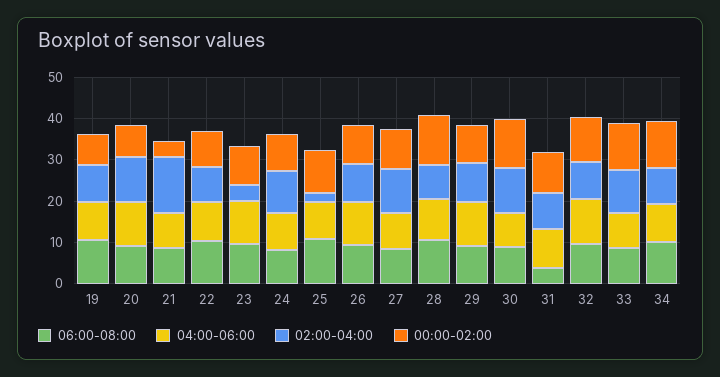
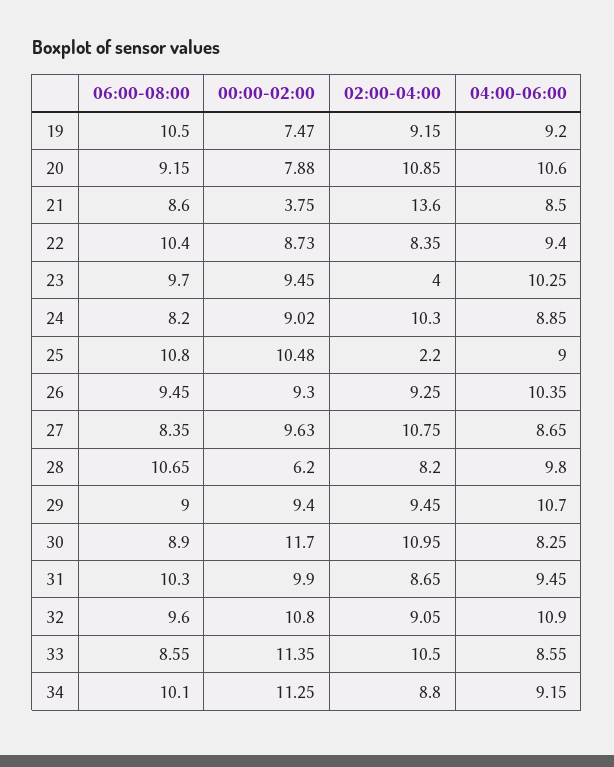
  {
    "06:00-08:00": {
      "19": 10.5,
      "20": 9.15,
      "21": 8.6,
      "22": 10.4,
      "23": 9.7,
      "24": 8.2,
      "25": 10.8,
      "26": 9.45,
      "27": 8.35,
      "28": 10.65,
      "29": 9,
      "30": 8.9,
-     "31": 4,
+     "31": 10.3,
      "32": 9.6,
      "33": 8.55,
      "34": 10.1
    },
    "04:00-06:00": {
      "19": 9.2,
      "20": 10.6,
      "21": 8.5,
      "22": 9.4,
      "23": 10.25,
      "24": 8.85,
      "25": 9,
      "26": 10.35,
      "27": 8.65,
      "28": 9.8,
      "29": 10.7,
      "30": 8.25,
      "31": 9.45,
      "32": 10.9,
      "33": 8.55,
      "34": 9.15
    },
    "02:00-04:00": {
      "19": 9.15,
      "20": 10.85,
      "21": 13.6,
      "22": 8.35,
      "23": 4,
      "24": 10.3,
      "25": 2.2,
      "26": 9.25,
      "27": 10.75,
      "28": 8.2,
      "29": 9.45,
      "30": 10.95,
      "31": 8.65,
      "32": 9.05,
      "33": 10.5,
      "34": 8.8
    },
    "00:00-02:00": {
      "19": 7.47,
      "20": 7.88,
      "21": 3.75,
      "22": 8.73,
      "23": 9.45,
      "24": 9.02,
      "25": 10.48,
      "26": 9.3,
      "27": 9.63,
-     "28": 12,
+     "28": 6.2,
      "29": 9.4,
      "30": 11.7,
      "31": 9.9,
      "32": 10.8,
      "33": 11.35,
      "34": 11.25
    }
  }

